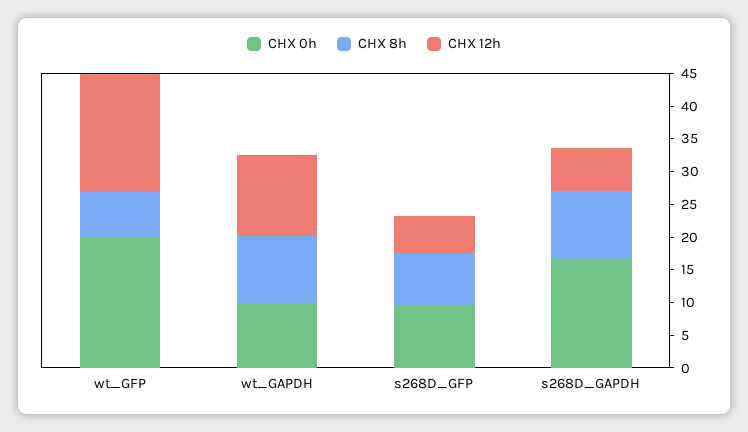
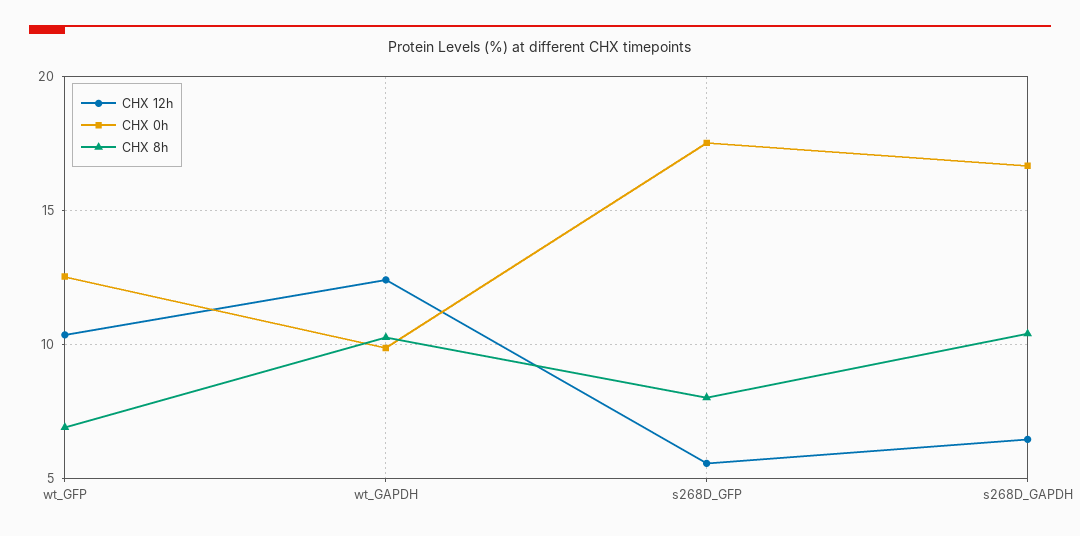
  {
    "CHX 0h": {
-     "wt_GFP": 20,
+     "wt_GFP": 12.5,
      "wt_GAPDH": 10,
-     "s268D_GFP": 10,
+     "s268D_GFP": 17.5,
      "s268D_GAPDH": 16.5
    },
    "CHX 8h": {
      "wt_GFP": 7,
      "wt_GAPDH": 10.5,
      "s268D_GFP": 8,
      "s268D_GAPDH": 10.5
    },
    "CHX 12h": {
-     "wt_GFP": 17.5,
+     "wt_GFP": 10.5,
      "wt_GAPDH": 12.5,
      "s268D_GFP": 5.5,
      "s268D_GAPDH": 6.5
    }
  }

